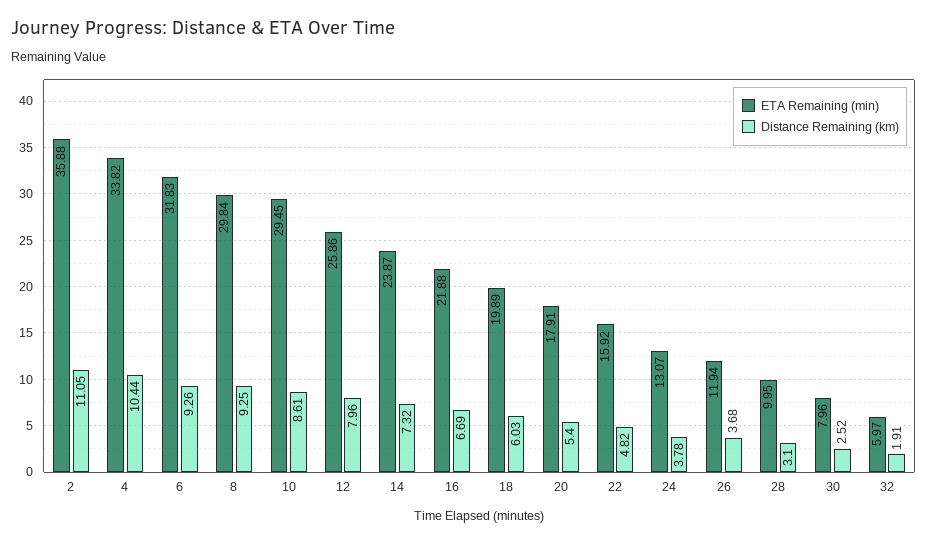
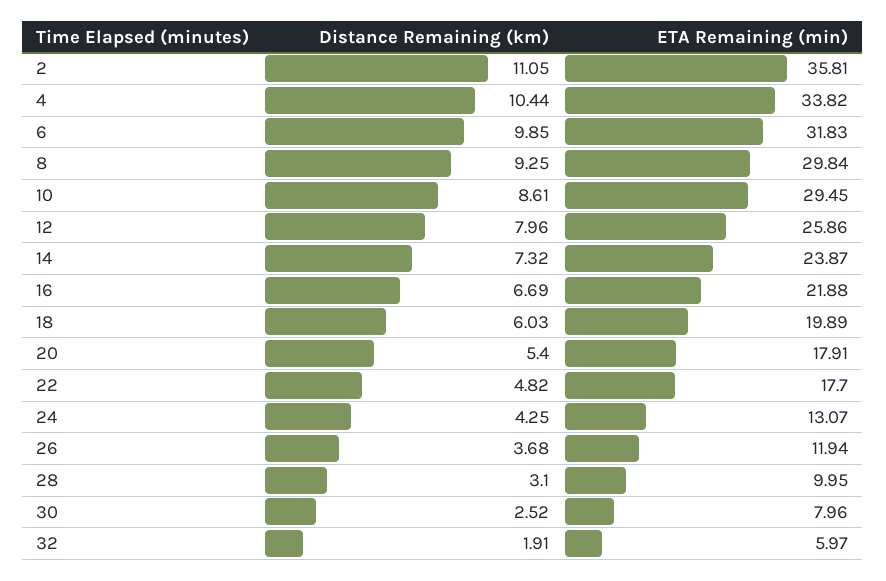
  {
    "ETA Remaining (min)": {
-     "2": 35.88,
+     "2": 35.81,
      "4": 33.82,
      "6": 31.83,
      "8": 29.84,
      "10": 29.45,
      "12": 25.86,
      "14": 23.87,
      "16": 21.88,
      "18": 19.89,
      "20": 17.91,
-     "22": 15.92,
+     "22": 17.7,
      "24": 13.07,
      "26": 11.94,
      "28": 9.95,
      "30": 7.96,
      "32": 5.97
    },
    "Distance Remaining (km)": {
      "2": 11.05,
      "4": 10.44,
-     "6": 9.26,
+     "6": 9.85,
      "8": 9.25,
      "10": 8.61,
      "12": 7.96,
      "14": 7.32,
      "16": 6.69,
      "18": 6.03,
      "20": 5.4,
      "22": 4.82,
-     "24": 3.78,
+     "24": 4.25,
      "26": 3.68,
      "28": 3.1,
      "30": 2.52,
      "32": 1.91
    }
  }

